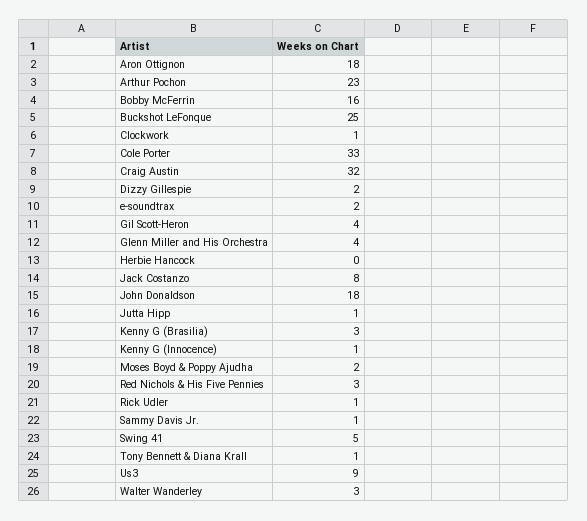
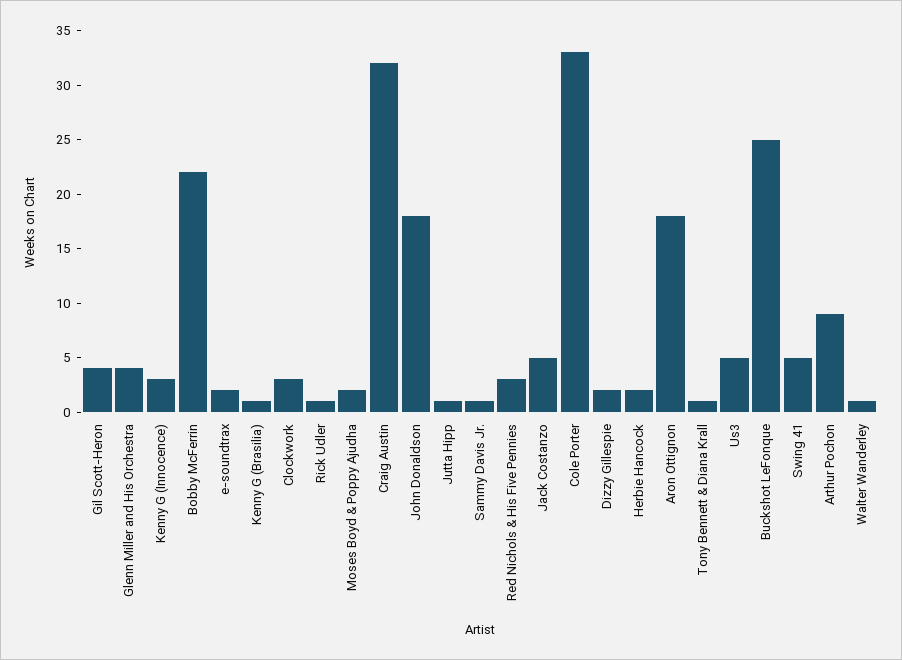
  {
    "Aron Ottignon": 18,
-   "Arthur Pochon": 23,
+   "Arthur Pochon": 9,
-   "Bobby McFerrin": 16,
+   "Bobby McFerrin": 22,
    "Buckshot LeFonque": 25,
-   "Clockwork": 1,
+   "Clockwork": 3,
    "Cole Porter": 33,
    "Craig Austin": 32,
    "Dizzy Gillespie": 2,
    "e-soundtrax": 2,
    "Gil Scott-Heron": 4,
    "Glenn Miller and His Orchestra": 4,
-   "Herbie Hancock": 0,
+   "Herbie Hancock": 2,
-   "Jack Costanzo": 8,
+   "Jack Costanzo": 5,
    "John Donaldson": 18,
    "Jutta Hipp": 1,
-   "Kenny G (Brasilia)": 3,
+   "Kenny G (Brasilia)": 1,
-   "Kenny G (Innocence)": 1,
+   "Kenny G (Innocence)": 3,
    "Moses Boyd & Poppy Ajudha": 2,
    "Red Nichols & His Five Pennies": 3,
    "Rick Udler": 1,
    "Sammy Davis Jr.": 1,
    "Swing 41": 5,
    "Tony Bennett & Diana Krall": 1,
-   "Us3": 9,
+   "Us3": 5,
-   "Walter Wanderley": 3
+   "Walter Wanderley": 1
  }

